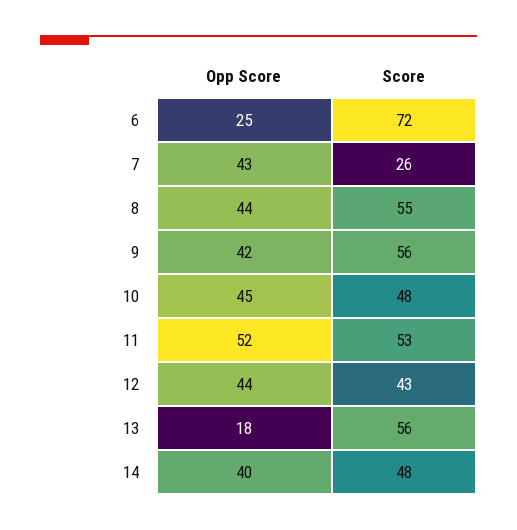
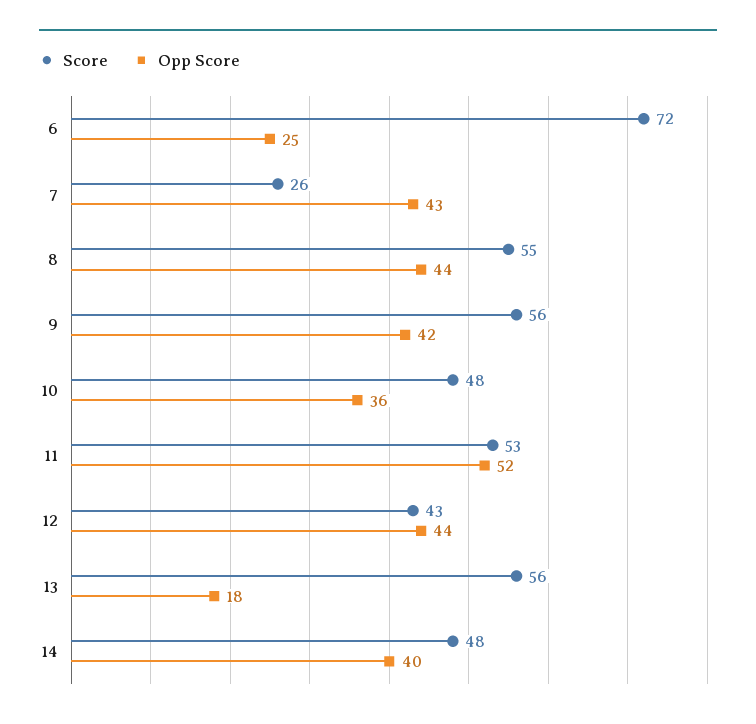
  {
    "Opp Score": {
      "6": 25,
      "7": 43,
      "8": 44,
      "9": 42,
-     "10": 45,
+     "10": 36,
      "11": 52,
      "12": 44,
      "13": 18,
      "14": 40
    },
    "Score": {
      "6": 72,
      "7": 26,
      "8": 55,
      "9": 56,
      "10": 48,
      "11": 53,
      "12": 43,
      "13": 56,
      "14": 48
    }
  }

